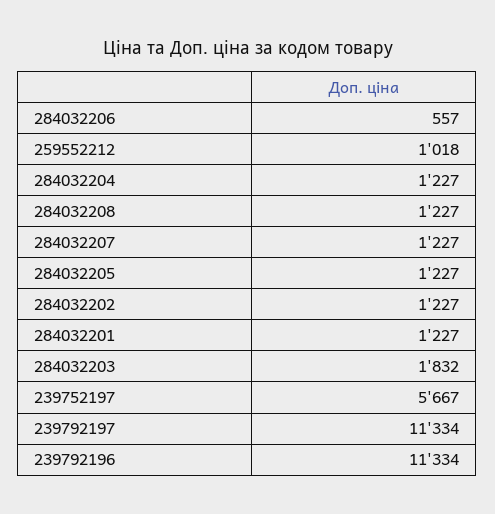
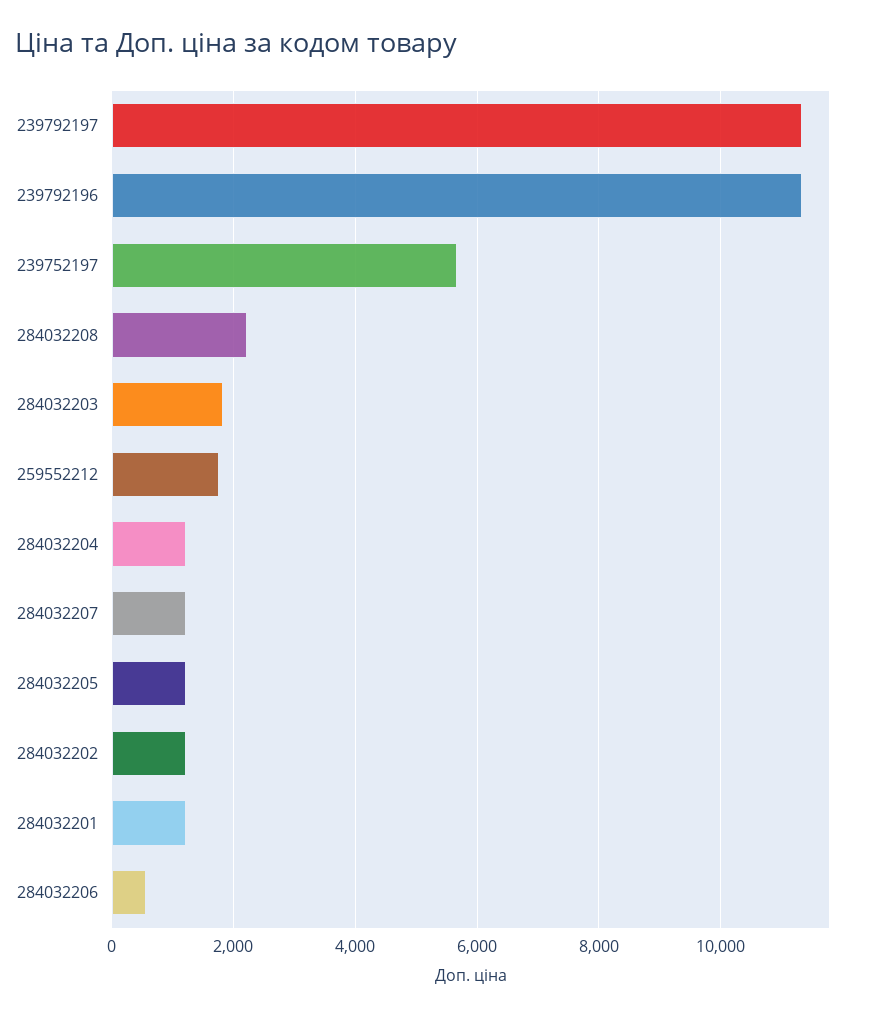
  {
    "284032206": 557,
-   "259552212": 1018,
+   "259552212": 1800,
    "284032204": 1227,
-   "284032208": 1227,
+   "284032208": 2200,
    "284032207": 1227,
    "284032205": 1227,
    "284032202": 1227,
    "284032201": 1227,
    "284032203": 1832,
    "239752197": 5667,
    "239792197": 11334,
    "239792196": 11334
  }

